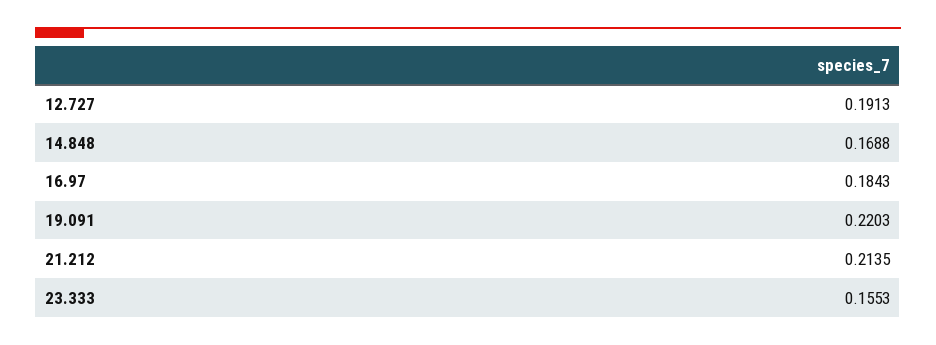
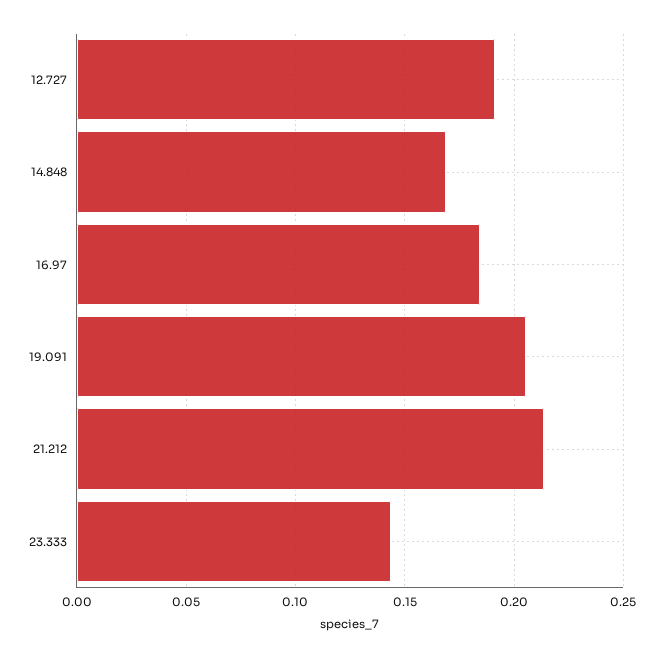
  {
    "12.727": 0.1913,
    "14.848": 0.1688,
    "16.97": 0.1843,
-   "19.091": 0.2203,
+   "19.091": 0.205,
    "21.212": 0.2135,
-   "23.333": 0.1553
+   "23.333": 0.145
  }

